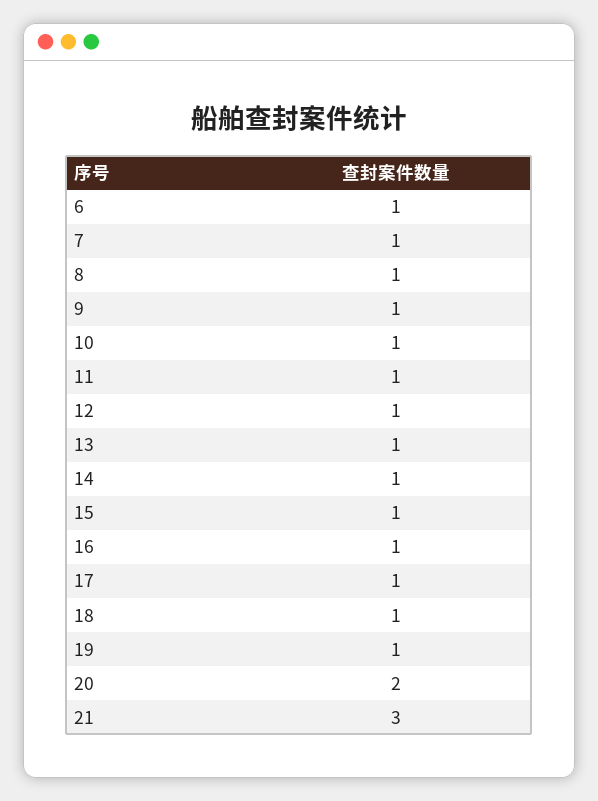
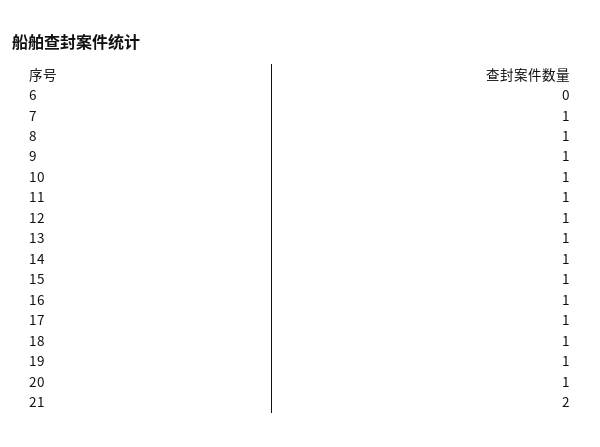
  {
-   "6": 1,
+   "6": 0,
    "7": 1,
    "8": 1,
    "9": 1,
    "10": 1,
    "11": 1,
    "12": 1,
    "13": 1,
    "14": 1,
    "15": 1,
    "16": 1,
    "17": 1,
    "18": 1,
    "19": 1,
-   "20": 2,
+   "20": 1,
-   "21": 3
+   "21": 2
  }

